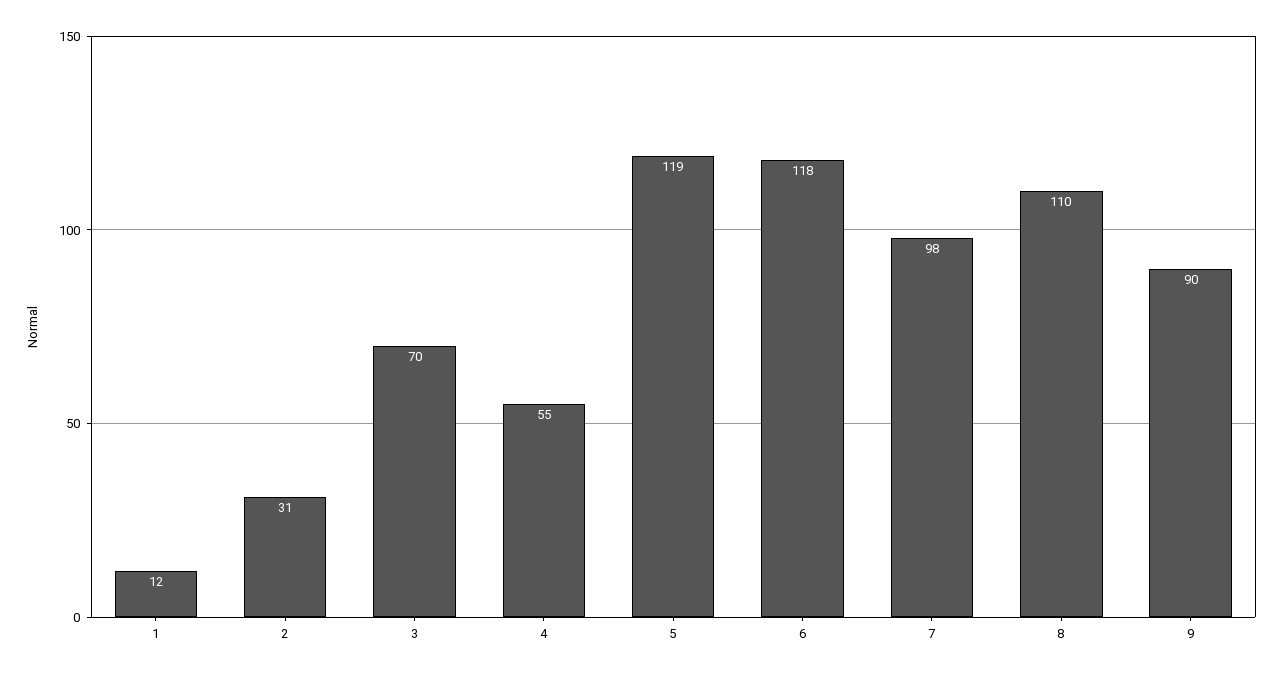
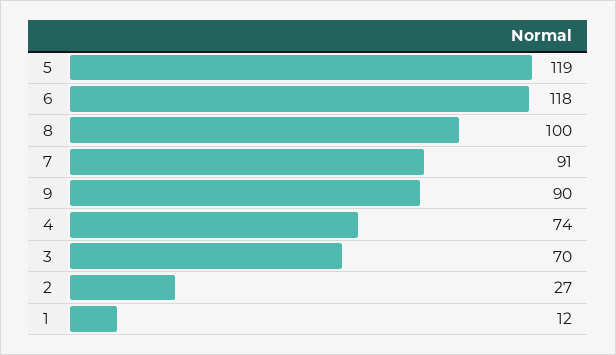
  {
    "1": 12,
-   "2": 31,
+   "2": 27,
    "3": 70,
-   "4": 55,
+   "4": 74,
    "5": 119,
    "6": 118,
-   "7": 98,
+   "7": 91,
-   "8": 110,
+   "8": 100,
    "9": 90
  }

